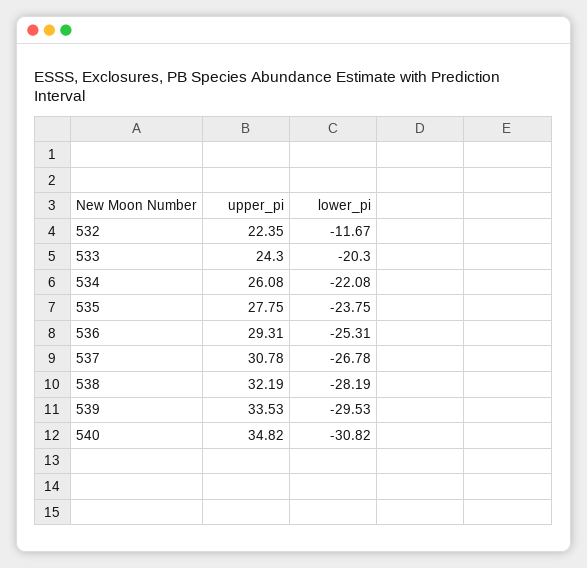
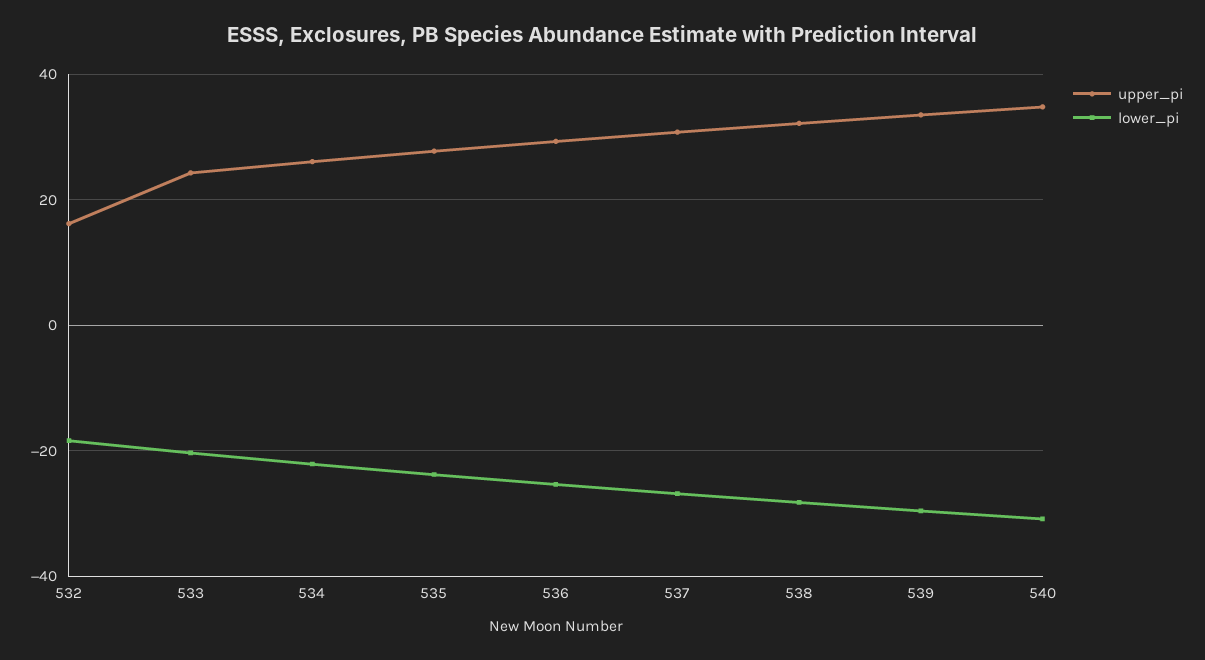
  {
    "upper_pi": {
-     "532": 22.35,
+     "532": 16,
      "533": 24.3,
      "534": 26.08,
      "535": 27.75,
      "536": 29.31,
      "537": 30.78,
      "538": 32.19,
      "539": 33.53,
      "540": 34.82
    },
    "lower_pi": {
-     "532": -11.67,
+     "532": -18,
      "533": -20.3,
      "534": -22.08,
      "535": -23.75,
      "536": -25.31,
      "537": -26.78,
      "538": -28.19,
      "539": -29.53,
      "540": -30.82
    }
  }

